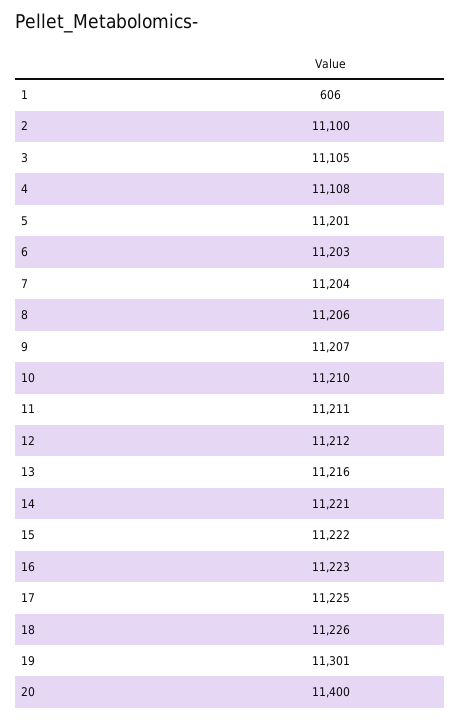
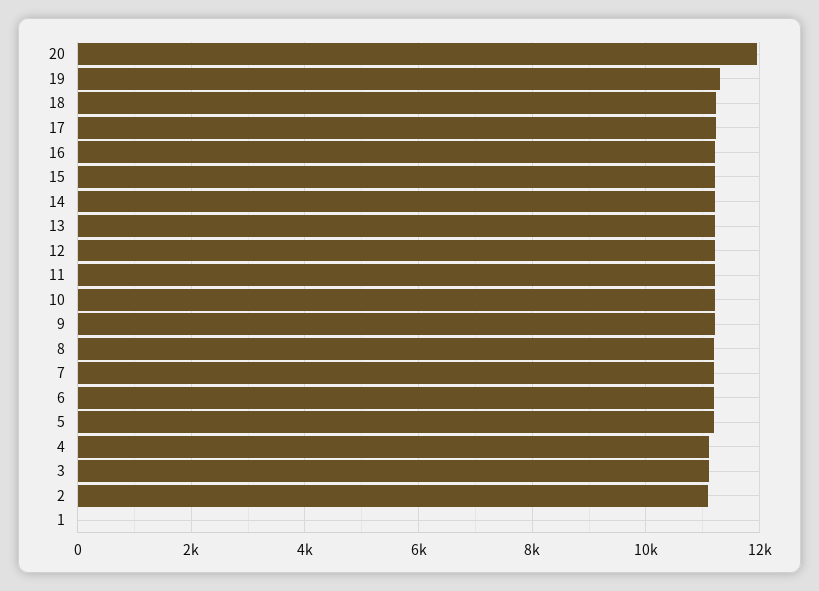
  {
-   "1": 606,
+   "1": 0,
    "2": 11100,
    "3": 11105,
    "4": 11108,
    "5": 11201,
    "6": 11203,
    "7": 11204,
    "8": 11206,
    "9": 11207,
    "10": 11210,
    "11": 11211,
    "12": 11212,
    "13": 11216,
    "14": 11221,
    "15": 11222,
    "16": 11223,
    "17": 11225,
    "18": 11226,
    "19": 11301,
-   "20": 11400
+   "20": 12000
  }

